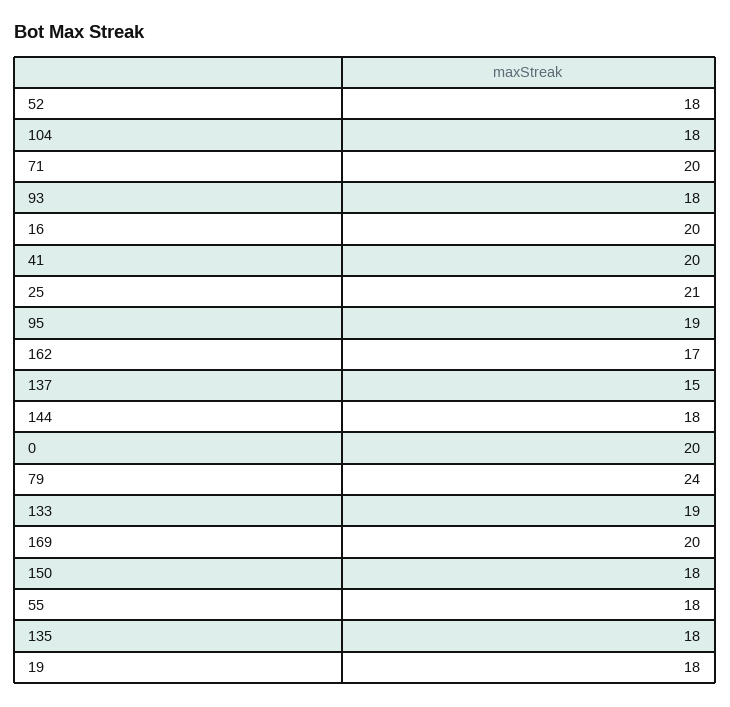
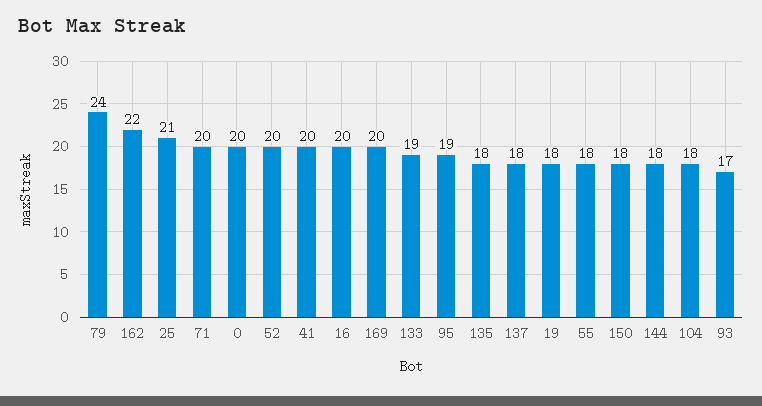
  {
-   "52": 18,
+   "52": 20,
    "104": 18,
    "71": 20,
-   "93": 18,
+   "93": 17,
    "16": 20,
    "41": 20,
    "25": 21,
    "95": 19,
-   "162": 17,
+   "162": 22,
-   "137": 15,
+   "137": 18,
    "144": 18,
    "0": 20,
    "79": 24,
    "133": 19,
    "169": 20,
    "150": 18,
    "55": 18,
    "135": 18,
    "19": 18
  }

